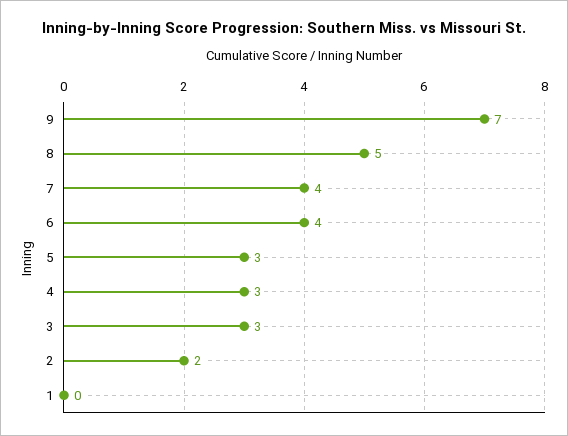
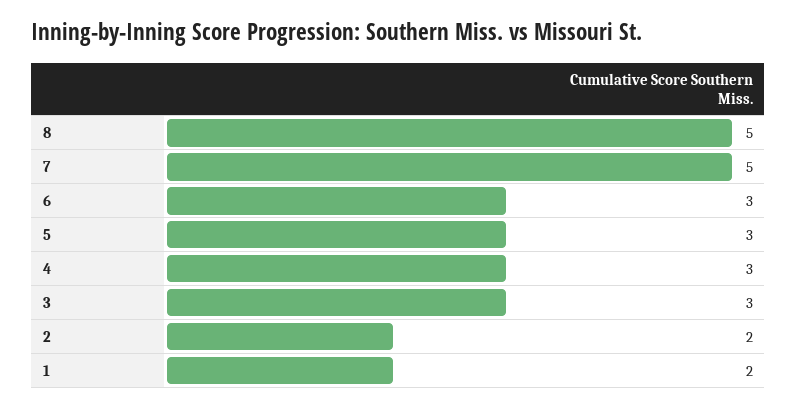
  {
-   "9": 7,
    "8": 5,
-   "7": 4,
+   "7": 5,
-   "6": 4,
+   "6": 3,
    "5": 3,
    "4": 3,
    "3": 3,
    "2": 2,
-   "1": 0
+   "1": 2
  }

